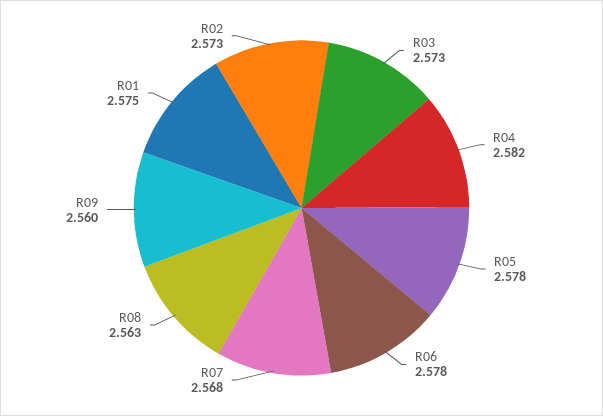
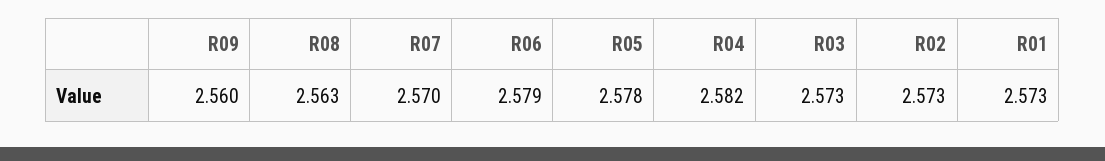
  {
    "R03": 2.573,
    "R04": 2.582,
    "R05": 2.578,
-   "R06": 2.578,
+   "R06": 2.579,
-   "R07": 2.568,
+   "R07": 2.57,
    "R08": 2.563,
    "R09": 2.56,
-   "R01": 2.575,
+   "R01": 2.573,
    "R02": 2.573
  }

